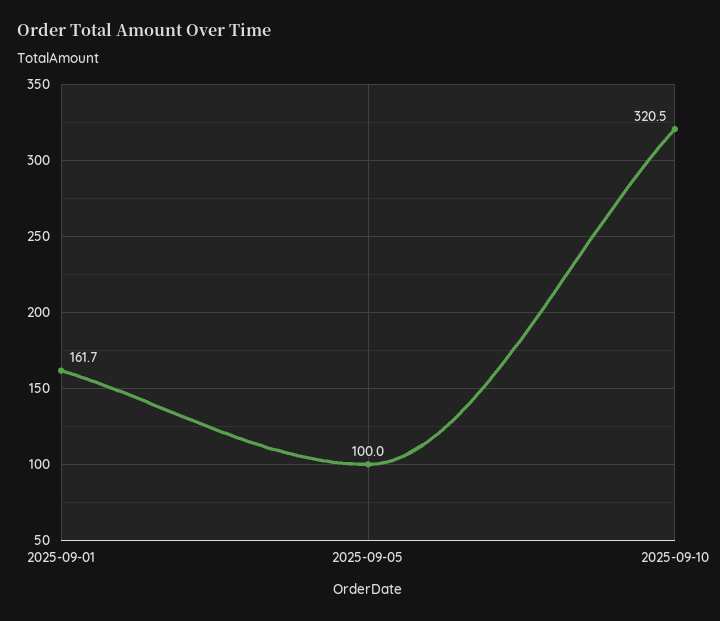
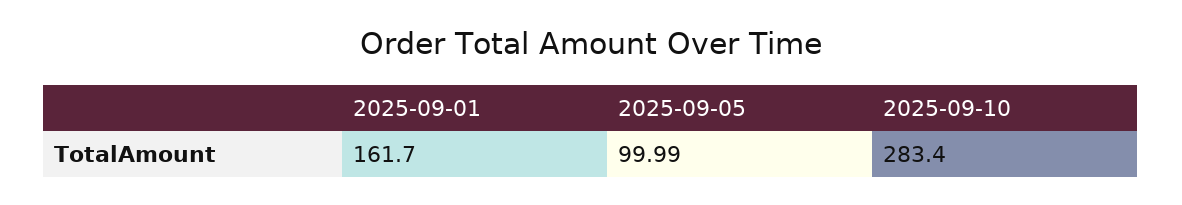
  {
    "2025-09-01": 161.7,
    "2025-09-05": 99.99,
-   "2025-09-10": 320.5
+   "2025-09-10": 283.4
  }

